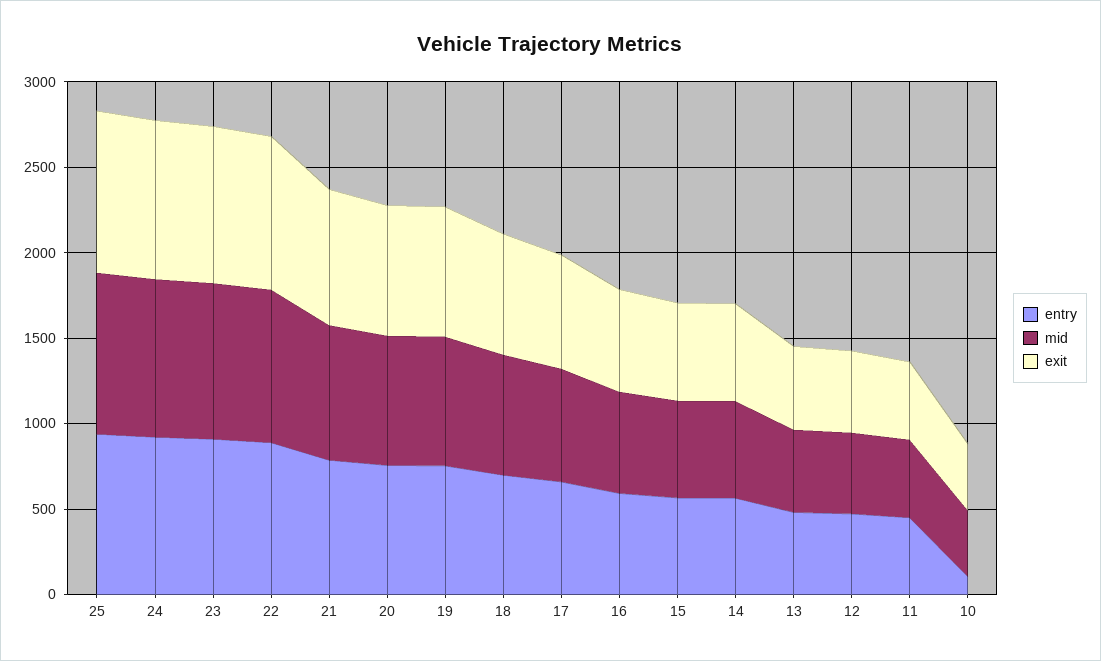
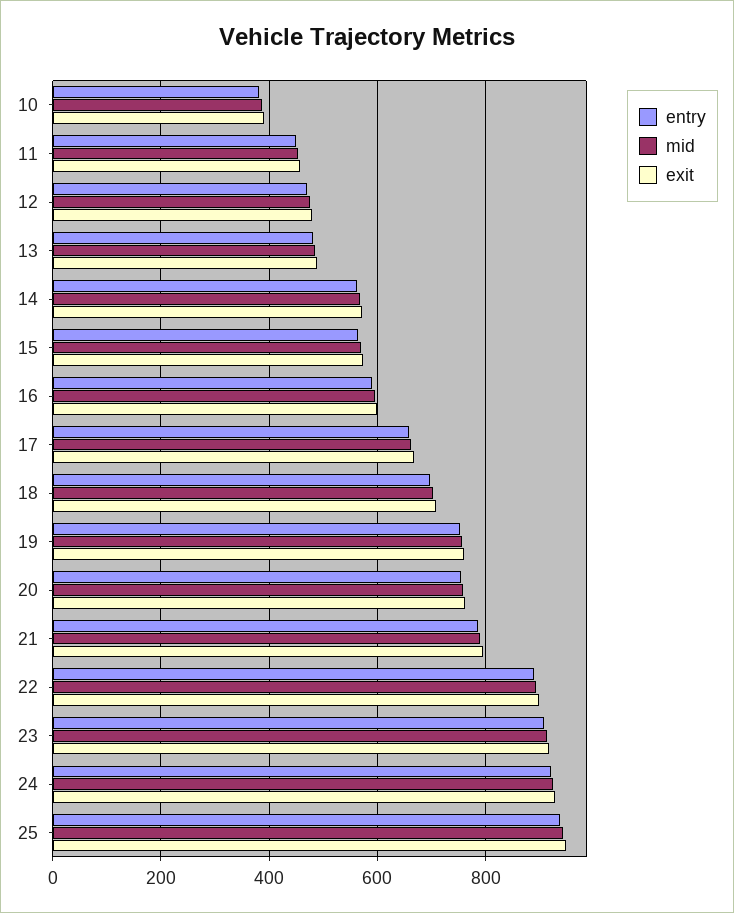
  {
    "entry": {
      "25": 940,
      "24": 920,
      "23": 900,
      "22": 880,
      "21": 780,
      "20": 760,
      "19": 760,
      "18": 700,
      "17": 660,
      "16": 600,
      "15": 560,
      "14": 560,
      "13": 480,
      "12": 480,
      "11": 460,
-     "10": 100
+     "10": 380
    },
    "mid": {
      "25": 940,
      "24": 920,
      "23": 920,
      "22": 900,
      "21": 800,
      "20": 760,
      "19": 760,
      "18": 700,
      "17": 660,
      "16": 600,
      "15": 560,
      "14": 560,
      "13": 480,
      "12": 480,
      "11": 460,
      "10": 380
    },
    "exit": {
      "25": 940,
      "24": 920,
      "23": 920,
      "22": 900,
      "21": 800,
      "20": 760,
      "19": 760,
      "18": 700,
      "17": 660,
      "16": 600,
      "15": 580,
      "14": 580,
      "13": 480,
      "12": 480,
      "11": 460,
      "10": 400
    }
  }

